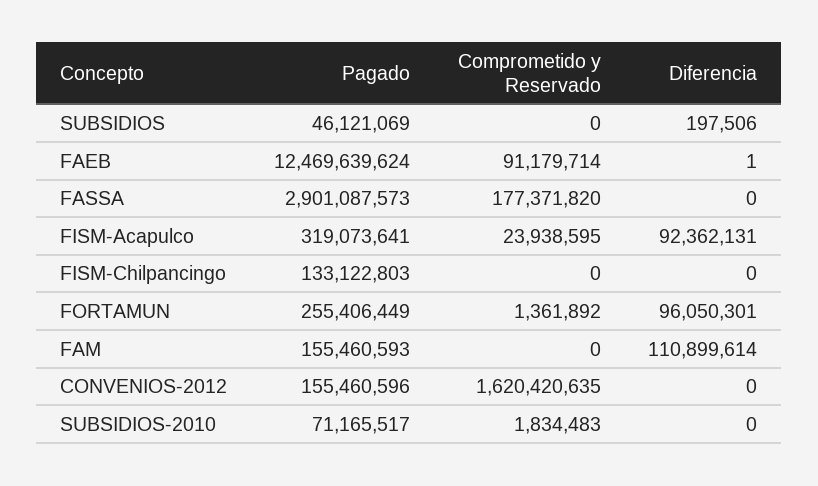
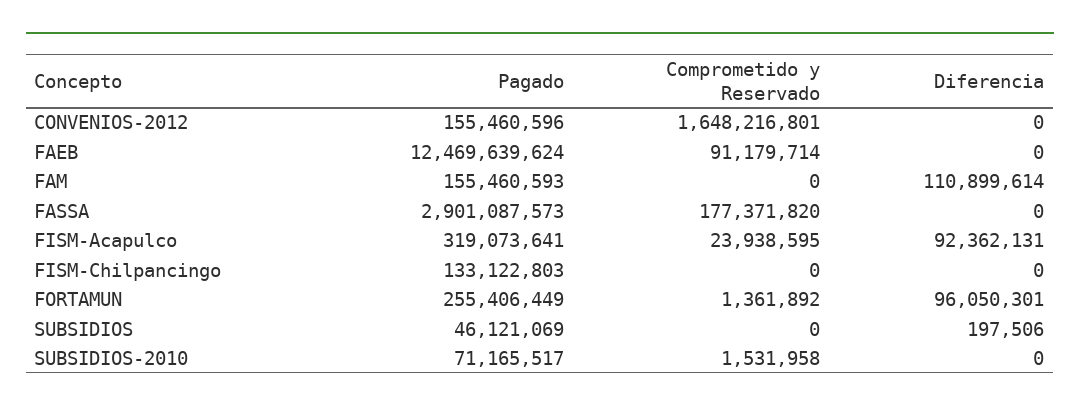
  {
    "Pagado": {
      "SUBSIDIOS": 46121069,
      "FAEB": 12469639624,
      "FASSA": 2901087573,
      "FISM-Acapulco": 319073641,
      "FISM-Chilpancingo": 133122803,
      "FORTAMUN": 255406449,
      "FAM": 155460593,
      "CONVENIOS-2012": 155460596,
      "SUBSIDIOS-2010": 71165517
    },
    "Comprometido y Reservado": {
      "SUBSIDIOS": 0,
      "FAEB": 91179714,
      "FASSA": 177371820,
      "FISM-Acapulco": 23938595,
      "FISM-Chilpancingo": 0,
      "FORTAMUN": 1361892,
      "FAM": 0,
-     "CONVENIOS-2012": 1620420635,
+     "CONVENIOS-2012": 1648216801,
-     "SUBSIDIOS-2010": 1834483
+     "SUBSIDIOS-2010": 1531958
    },
    "Diferencia": {
      "SUBSIDIOS": 197506,
-     "FAEB": 1,
+     "FAEB": 0,
      "FASSA": 0,
      "FISM-Acapulco": 92362131,
      "FISM-Chilpancingo": 0,
      "FORTAMUN": 96050301,
      "FAM": 110899614,
      "CONVENIOS-2012": 0,
      "SUBSIDIOS-2010": 0
    }
  }

